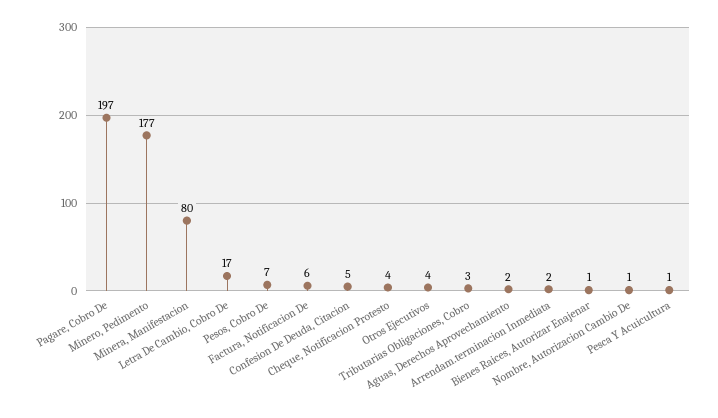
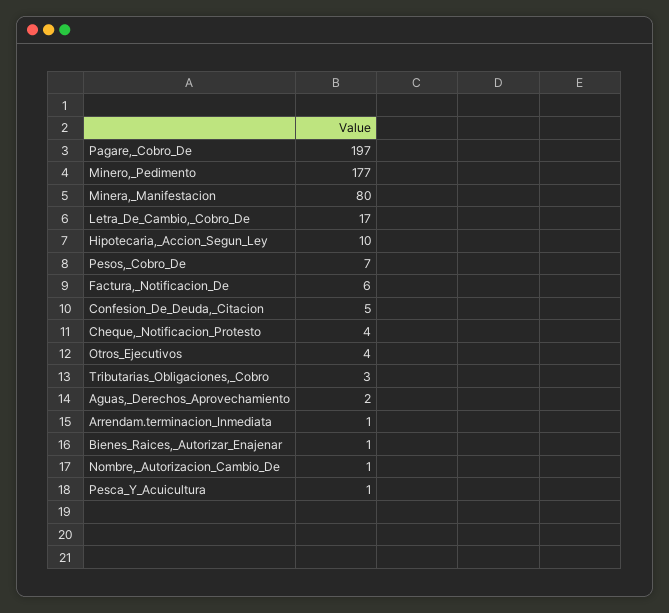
  {
    "Pagare, Cobro De": 197,
    "Minero, Pedimento": 177,
    "Minera, Manifestacion": 80,
    "Letra De Cambio, Cobro De": 17,
    "Pesos, Cobro De": 7,
    "Factura, Notificacion De": 6,
    "Confesion De Deuda, Citacion": 5,
    "Cheque, Notificacion Protesto": 4,
    "Otros Ejecutivos": 4,
    "Tributarias Obligaciones, Cobro": 3,
    "Aguas, Derechos Aprovechamiento": 2,
-   "Arrendam.terminacion Inmediata": 2,
+   "Arrendam.terminacion Inmediata": 1,
    "Bienes Raices, Autorizar Enajenar": 1,
    "Nombre, Autorizacion Cambio De": 1,
-   "Pesca Y Acuicultura": 1
+   "Pesca Y Acuicultura": 1,
+   "Hipotecaria,_Accion_Segun_Ley": 10
  }

